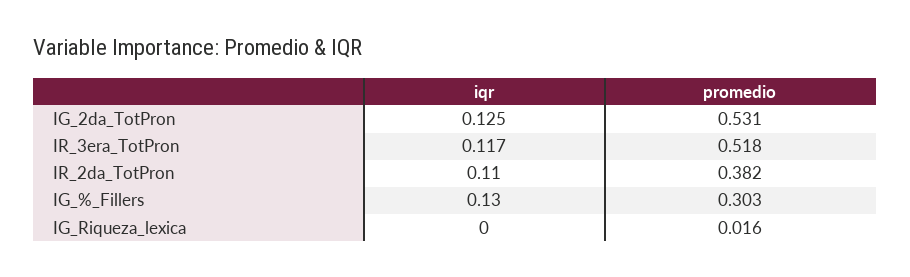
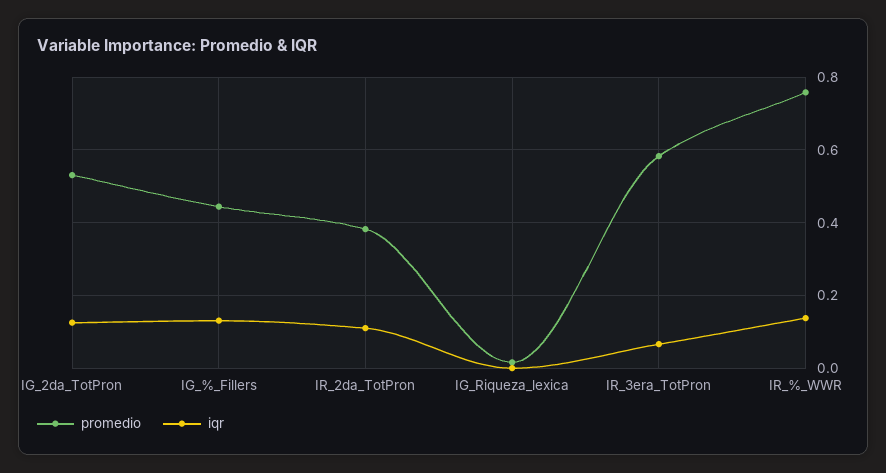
  {
    "iqr": {
      "IG_2da_TotPron": 0.125,
-     "IR_3era_TotPron": 0.117,
+     "IR_3era_TotPron": 0.06,
      "IR_2da_TotPron": 0.11,
      "IG_%_Fillers": 0.13,
-     "IG_Riqueza_lexica": 0
+     "IG_Riqueza_lexica": 0,
+     "IR_%_WWR": 0.14
    },
    "promedio": {
      "IG_2da_TotPron": 0.531,
-     "IR_3era_TotPron": 0.518,
+     "IR_3era_TotPron": 0.58,
      "IR_2da_TotPron": 0.382,
-     "IG_%_Fillers": 0.303,
+     "IG_%_Fillers": 0.44,
-     "IG_Riqueza_lexica": 0.016
+     "IG_Riqueza_lexica": 0.016,
+     "IR_%_WWR": 0.76
    }
  }

